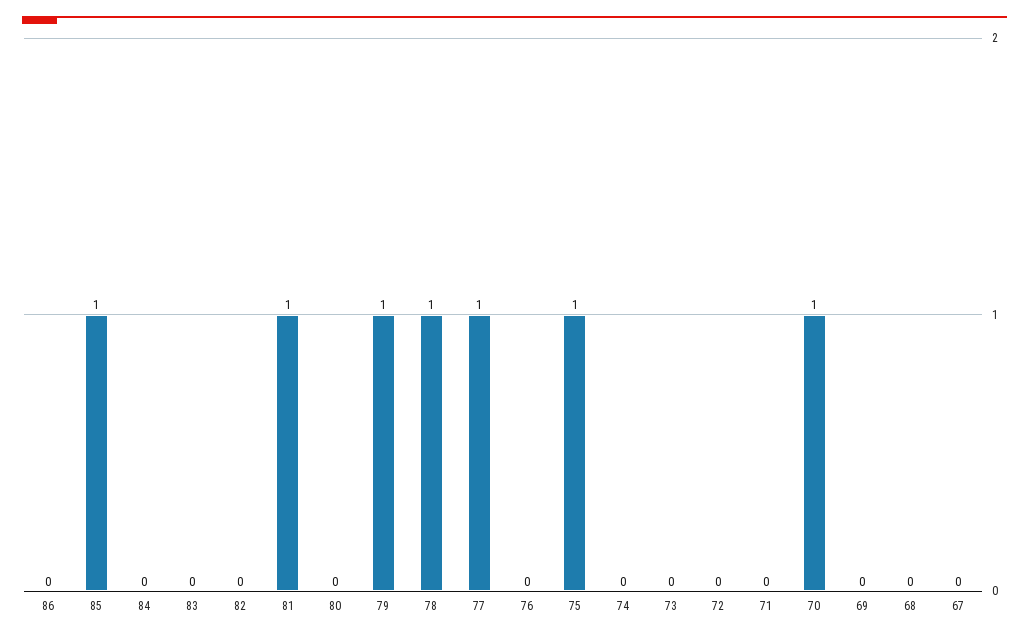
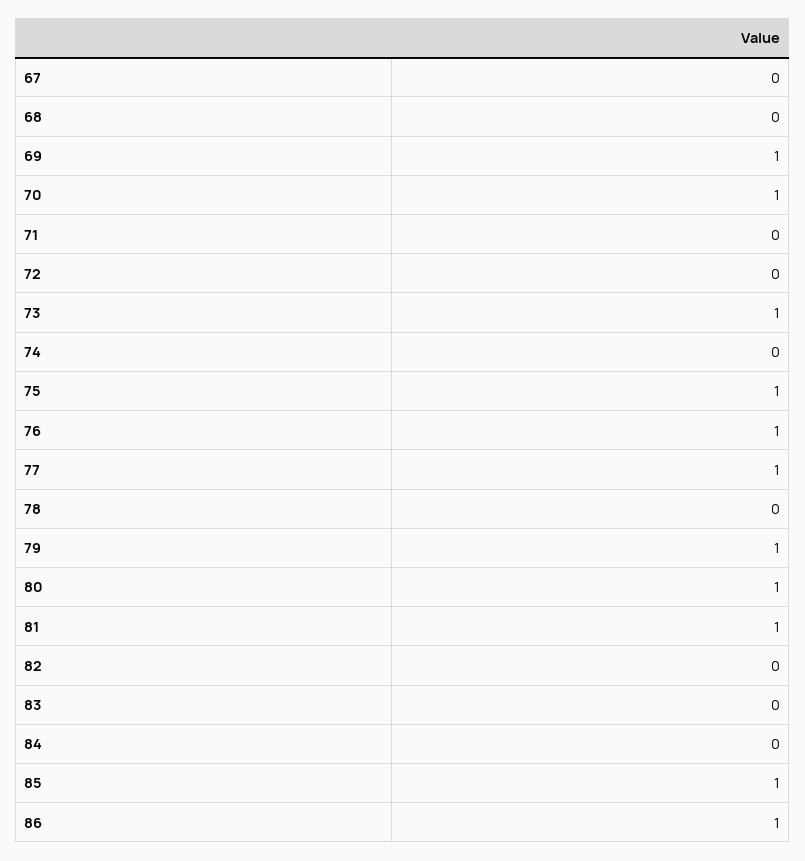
  {
-   "86": 0,
+   "86": 1,
    "85": 1,
    "84": 0,
    "83": 0,
    "82": 0,
    "81": 1,
-   "80": 0,
+   "80": 1,
    "79": 1,
-   "78": 1,
+   "78": 0,
    "77": 1,
-   "76": 0,
+   "76": 1,
    "75": 1,
    "74": 0,
-   "73": 0,
+   "73": 1,
    "72": 0,
    "71": 0,
    "70": 1,
-   "69": 0,
+   "69": 1,
    "68": 0,
    "67": 0
  }

